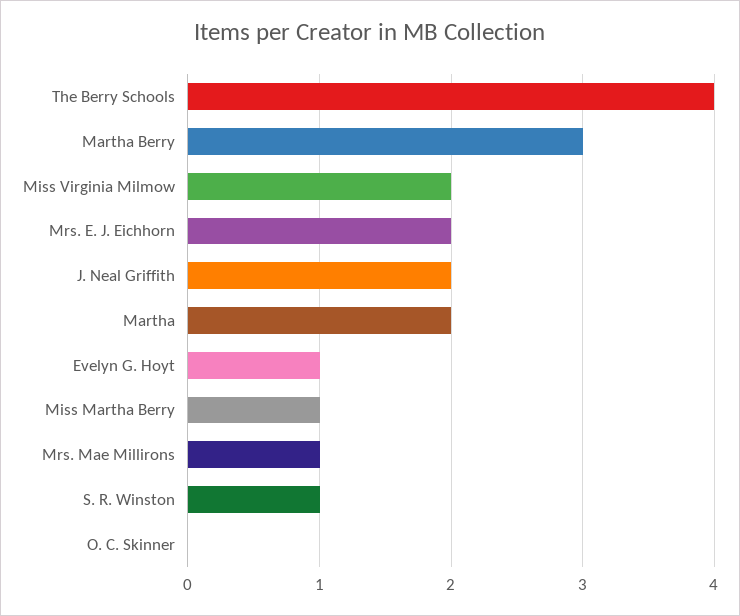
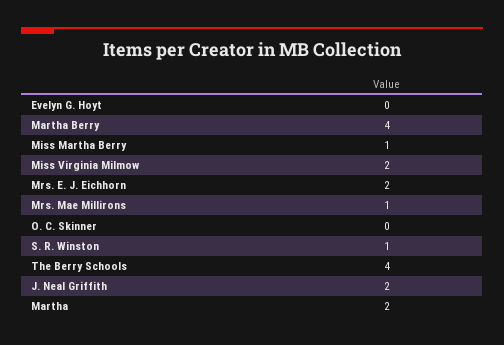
  {
    "The Berry Schools": 4,
-   "Martha Berry": 3,
+   "Martha Berry": 4,
    "Miss Virginia Milmow": 2,
    "Mrs. E. J. Eichhorn": 2,
    "J. Neal Griffith": 2,
    "Martha": 2,
-   "Evelyn G. Hoyt": 1,
+   "Evelyn G. Hoyt": 0,
    "Miss Martha Berry": 1,
    "Mrs. Mae Millirons": 1,
    "S. R. Winston": 1,
    "O. C. Skinner": 0
  }

